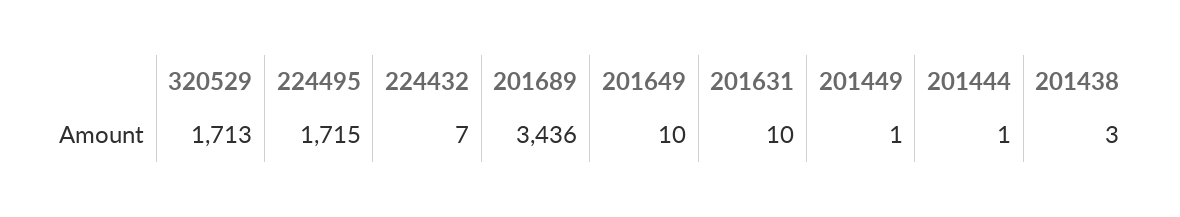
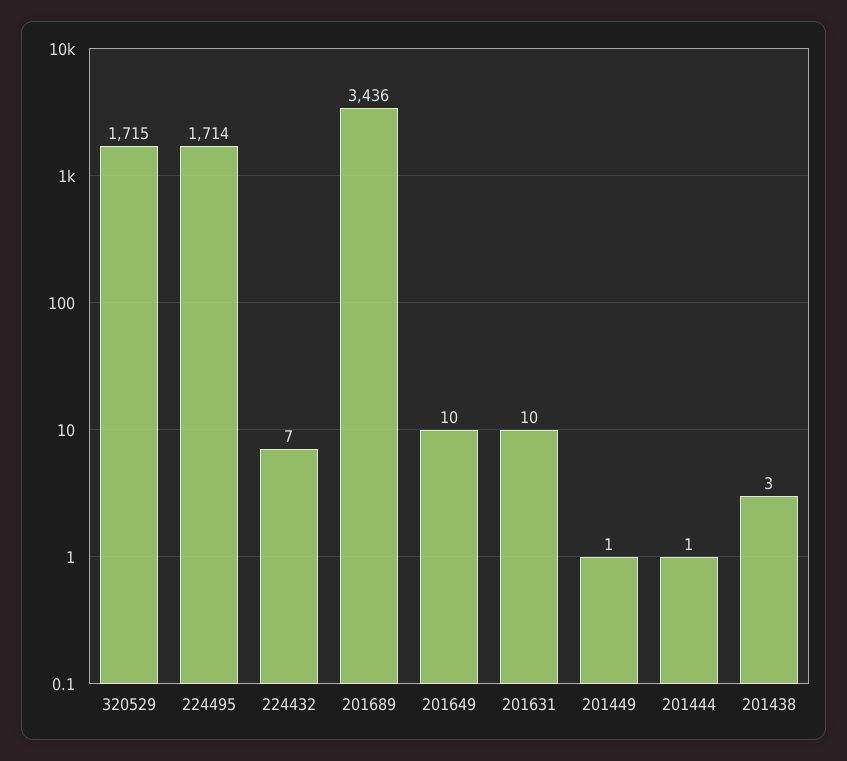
  {
-   "320529": 1713,
+   "320529": 1715,
-   "224495": 1715,
+   "224495": 1714,
    "224432": 7,
    "201689": 3436,
    "201649": 10,
    "201631": 10,
    "201449": 1,
    "201444": 1,
    "201438": 3
  }

